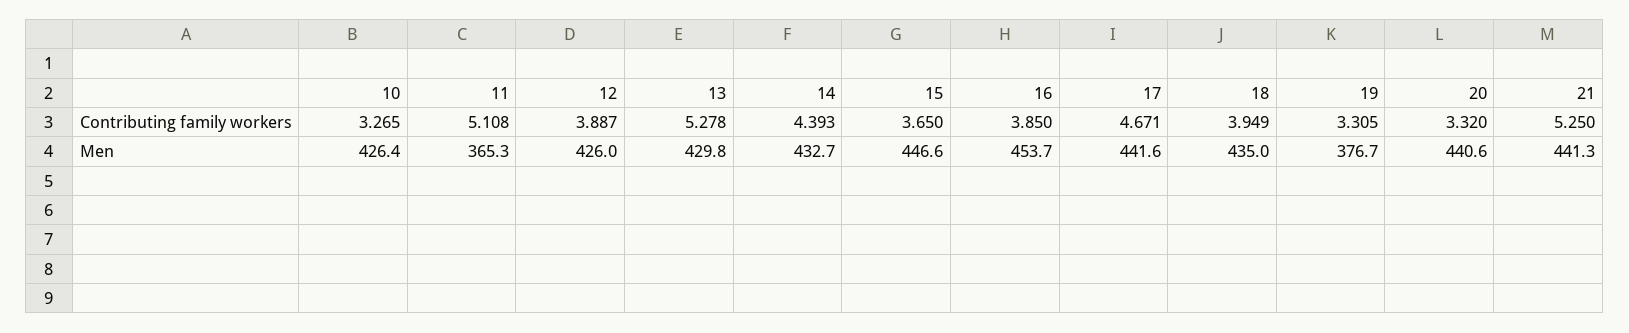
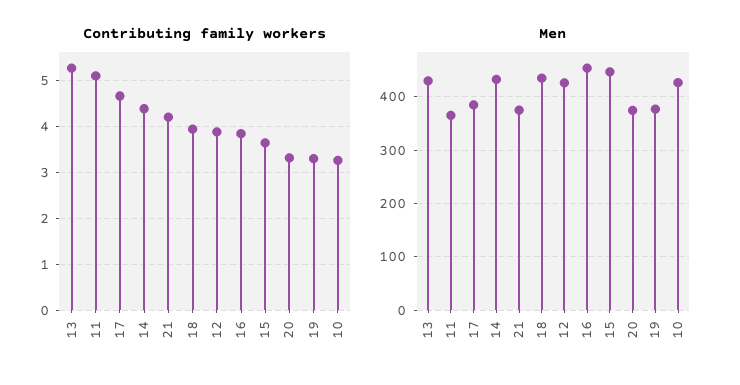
  {
    "Contributing family workers": {
      "10": 3.265,
      "11": 5.108,
      "12": 3.887,
      "13": 5.278,
      "14": 4.393,
      "15": 3.65,
      "16": 3.85,
      "17": 4.671,
      "18": 3.949,
      "19": 3.305,
      "20": 3.32,
-     "21": 5.25
+     "21": 4.2
    },
    "Men": {
      "10": 426.4,
      "11": 365.3,
      "12": 426,
      "13": 429.8,
      "14": 432.7,
      "15": 446.6,
      "16": 453.7,
-     "17": 441.6,
+     "17": 380,
      "18": 435,
      "19": 376.7,
-     "20": 440.6,
+     "20": 380,
-     "21": 441.3
+     "21": 380
    }
  }

